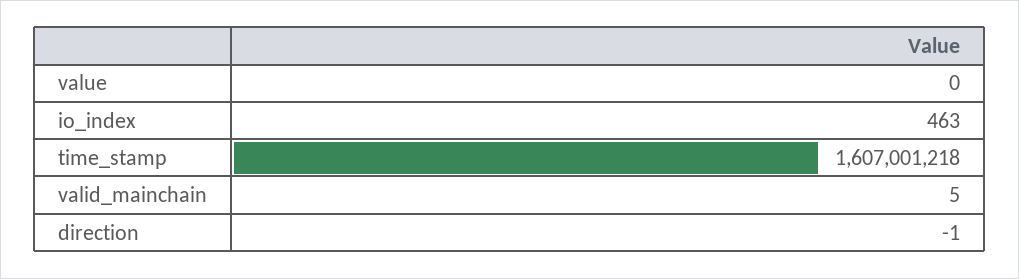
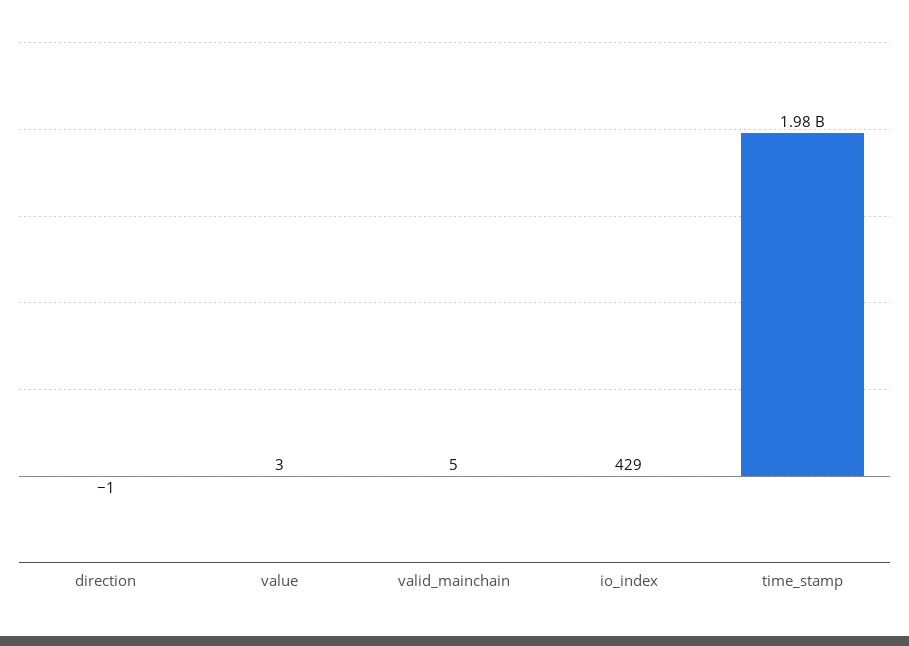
  {
-   "value": 0,
+   "value": 3,
-   "io_index": 463,
+   "io_index": 429,
-   "time_stamp": 1607001218,
+   "time_stamp": 1980000000,
    "valid_mainchain": 5,
    "direction": -1
  }

